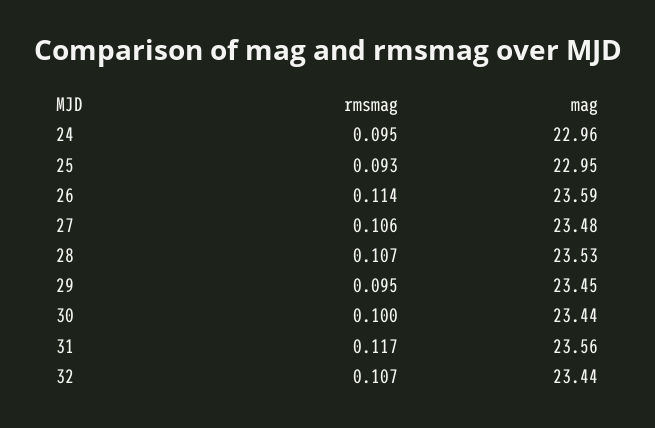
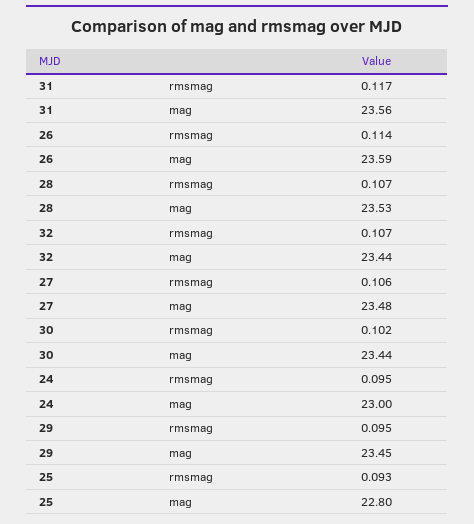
  {
    "rmsmag": {
      "24": 0.095,
      "25": 0.093,
      "26": 0.114,
      "27": 0.106,
      "28": 0.107,
      "29": 0.095,
-     "30": 0.1,
+     "30": 0.102,
      "31": 0.117,
      "32": 0.107
    },
    "mag": {
-     "24": 22.96,
+     "24": 23,
-     "25": 22.95,
+     "25": 22.8,
      "26": 23.59,
      "27": 23.48,
      "28": 23.53,
      "29": 23.45,
      "30": 23.44,
      "31": 23.56,
      "32": 23.44
    }
  }

